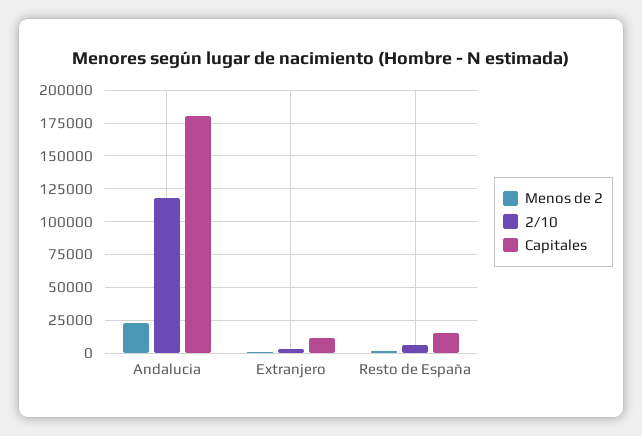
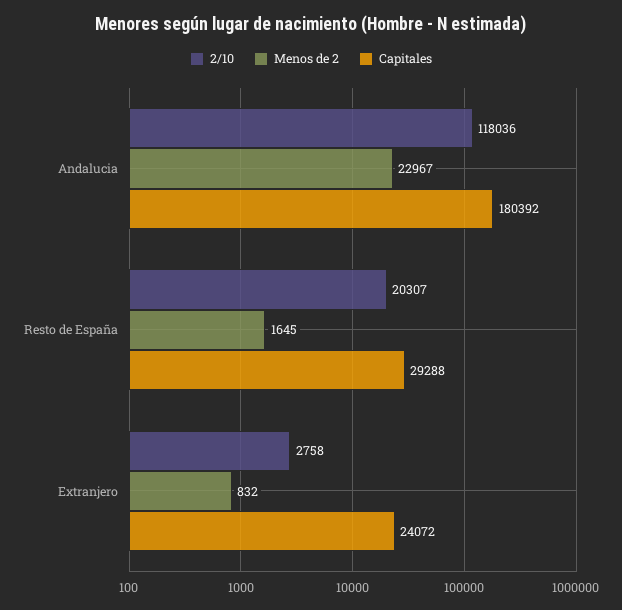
  {
    "Menos de 2": {
      "Andalucia": 22967,
      "Extranjero": 832,
      "Resto de España": 1645
    },
    "2/10": {
      "Andalucia": 118036,
      "Extranjero": 2758,
-     "Resto de España": 5000
+     "Resto de España": 20307
    },
    "Capitales": {
      "Andalucia": 180392,
-     "Extranjero": 10000,
+     "Extranjero": 24072,
-     "Resto de España": 15000
+     "Resto de España": 29288
    }
  }

